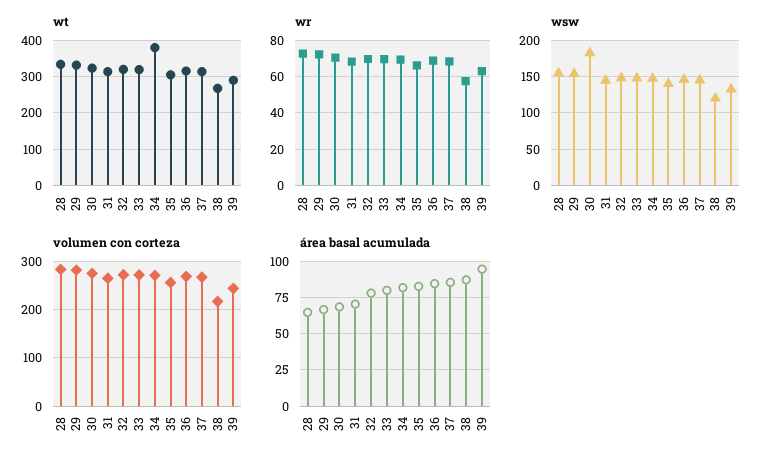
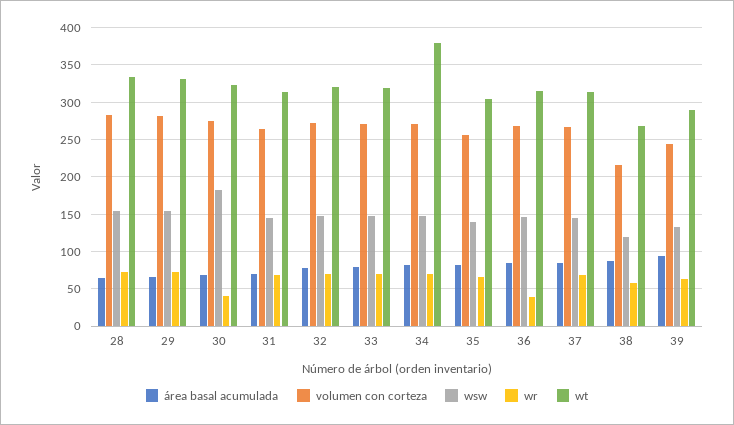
  {
    "wt": {
      "28": 330,
      "29": 330,
      "30": 320,
      "31": 310,
      "32": 320,
      "33": 320,
      "34": 380,
      "35": 310,
      "36": 320,
      "37": 310,
      "38": 270,
      "39": 290
    },
    "wr": {
      "28": 75,
      "29": 70,
-     "30": 70,
+     "30": 40,
      "31": 70,
      "32": 70,
      "33": 70,
      "34": 70,
      "35": 65,
-     "36": 70,
+     "36": 40,
      "37": 70,
      "38": 55,
      "39": 65
    },
    "wsw": {
      "28": 150,
      "29": 150,
      "30": 180,
      "31": 140,
      "32": 150,
      "33": 150,
      "34": 150,
      "35": 140,
      "36": 150,
      "37": 150,
      "38": 120,
      "39": 130
    },
    "volumen con corteza": {
      "28": 280,
      "29": 280,
      "30": 270,
      "31": 260,
      "32": 270,
      "33": 270,
      "34": 270,
      "35": 260,
      "36": 270,
      "37": 270,
      "38": 220,
      "39": 240
    },
    "área basal acumulada": {
      "28": 65,
      "29": 65,
      "30": 70,
      "31": 70,
      "32": 80,
      "33": 80,
      "34": 80,
      "35": 85,
      "36": 85,
      "37": 85,
      "38": 85,
      "39": 95
    }
  }

